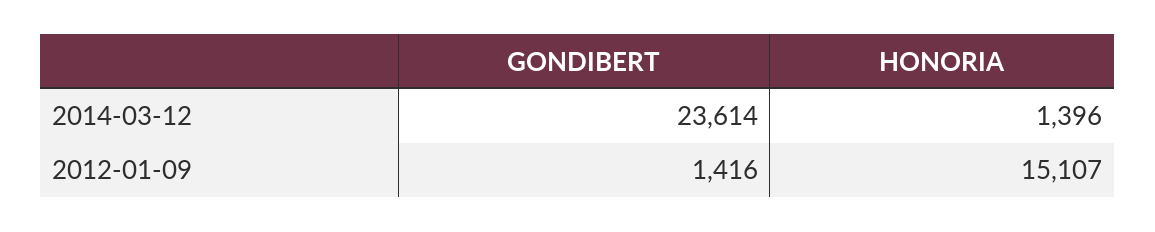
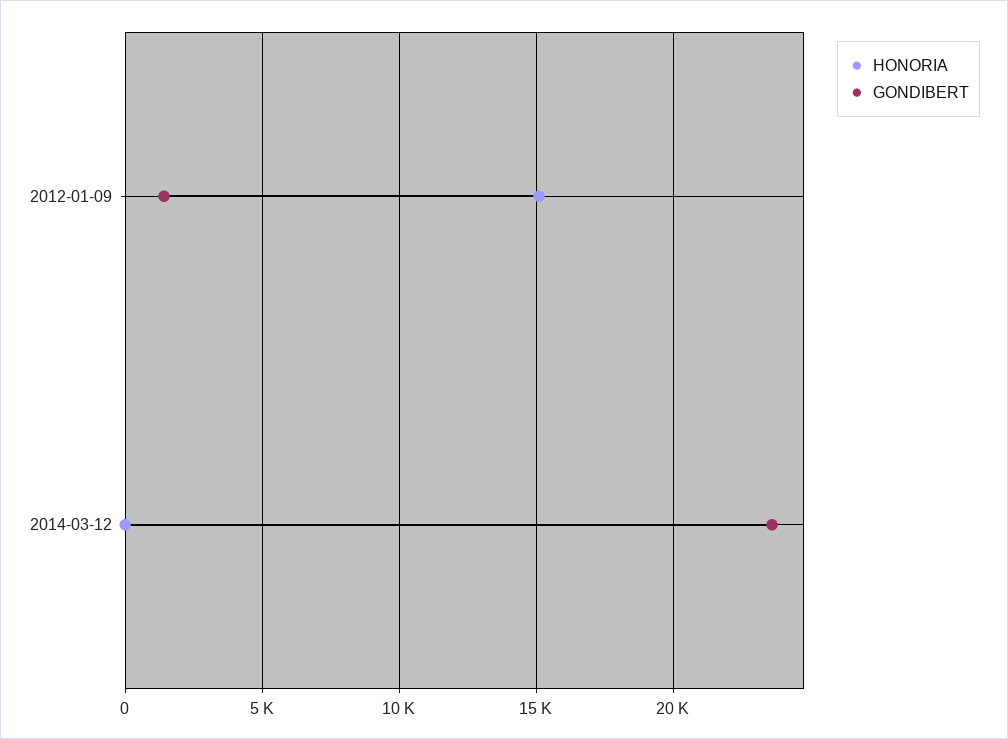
  {
    "GONDIBERT": {
      "2014-03-12": 23614,
      "2012-01-09": 1416
    },
    "HONORIA": {
-     "2014-03-12": 1396,
+     "2014-03-12": 0,
      "2012-01-09": 15107
    }
  }

